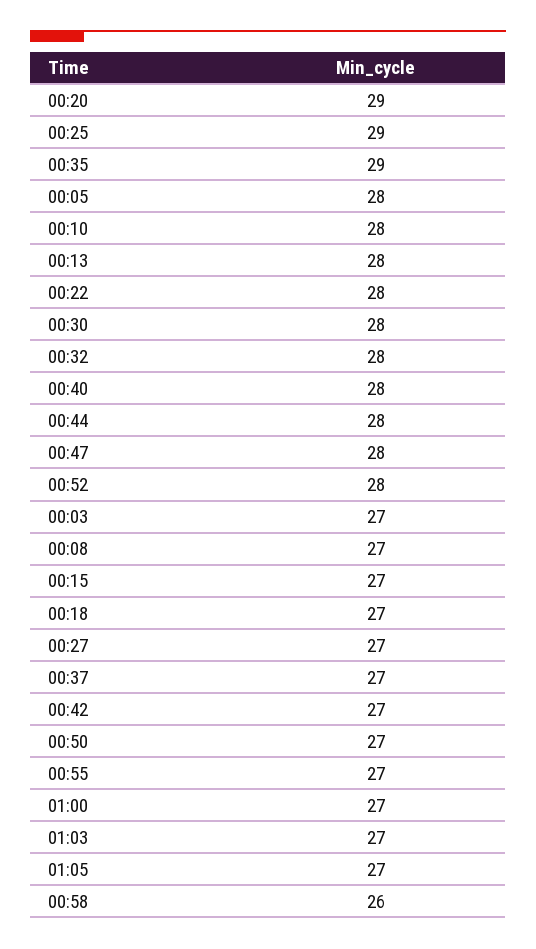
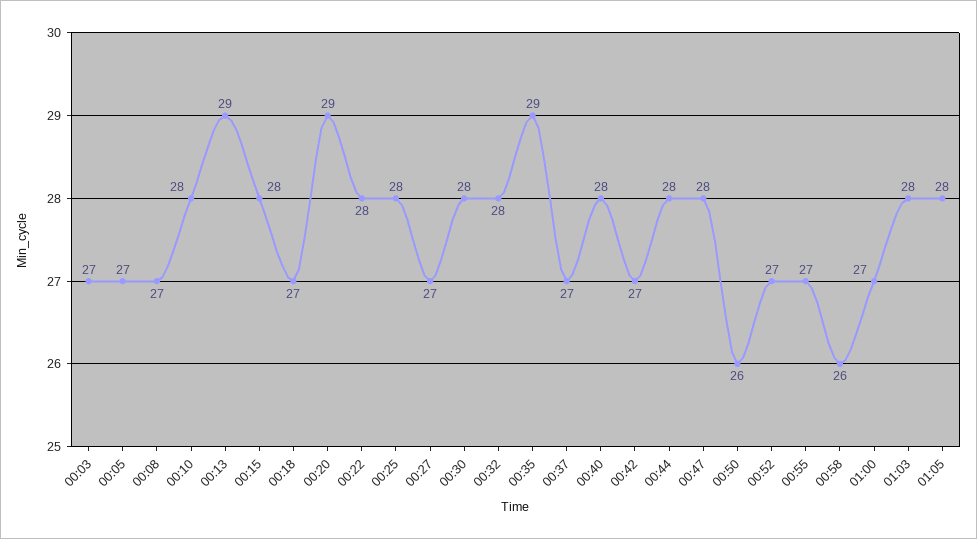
  {
    "00:20": 29,
-   "00:25": 29,
+   "00:25": 28,
    "00:35": 29,
-   "00:05": 28,
+   "00:05": 27,
    "00:10": 28,
-   "00:13": 28,
+   "00:13": 29,
    "00:22": 28,
    "00:30": 28,
    "00:32": 28,
    "00:40": 28,
    "00:44": 28,
    "00:47": 28,
-   "00:52": 28,
+   "00:52": 27,
    "00:03": 27,
    "00:08": 27,
-   "00:15": 27,
+   "00:15": 28,
    "00:18": 27,
    "00:27": 27,
    "00:37": 27,
    "00:42": 27,
-   "00:50": 27,
+   "00:50": 26,
    "00:55": 27,
    "01:00": 27,
-   "01:03": 27,
+   "01:03": 28,
-   "01:05": 27,
+   "01:05": 28,
    "00:58": 26
  }

